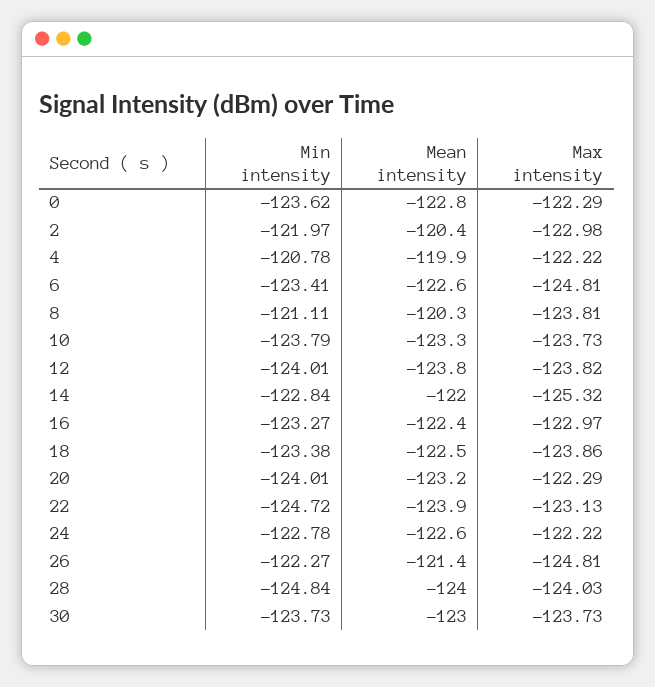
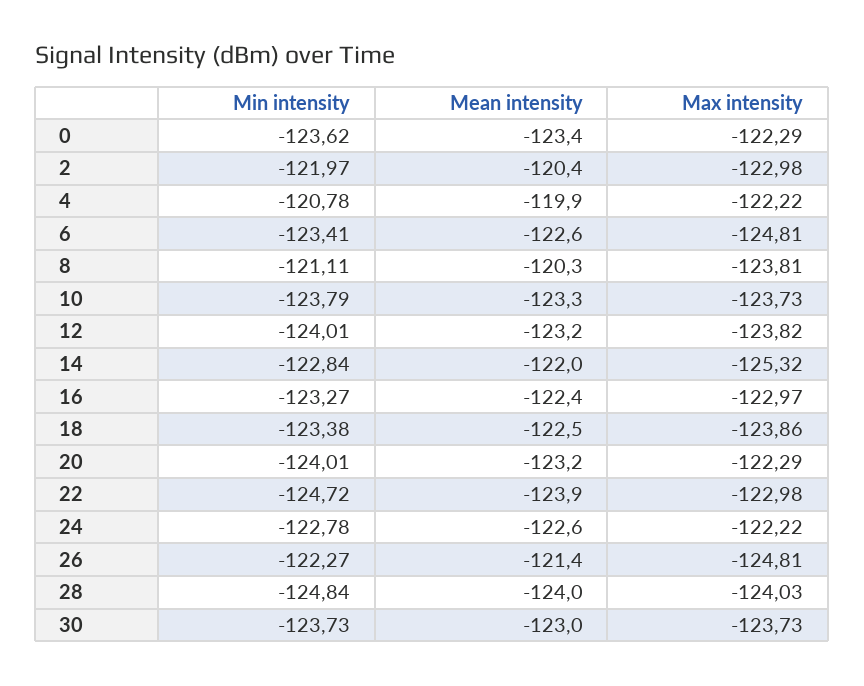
  {
    "Min intensity": {
      "0": -123.62,
      "2": -121.97,
      "4": -120.78,
      "6": -123.41,
      "8": -121.11,
      "10": -123.79,
      "12": -124.01,
      "14": -122.84,
      "16": -123.27,
      "18": -123.38,
      "20": -124.01,
      "22": -124.72,
      "24": -122.78,
      "26": -122.27,
      "28": -124.84,
      "30": -123.73
    },
    "Mean intensity": {
-     "0": -122.8,
+     "0": -123.4,
      "2": -120.4,
      "4": -119.9,
      "6": -122.6,
      "8": -120.3,
      "10": -123.3,
-     "12": -123.8,
+     "12": -123.2,
      "14": -122,
      "16": -122.4,
      "18": -122.5,
      "20": -123.2,
      "22": -123.9,
      "24": -122.6,
      "26": -121.4,
      "28": -124,
      "30": -123
    },
    "Max intensity": {
      "0": -122.29,
      "2": -122.98,
      "4": -122.22,
      "6": -124.81,
      "8": -123.81,
      "10": -123.73,
      "12": -123.82,
      "14": -125.32,
      "16": -122.97,
      "18": -123.86,
      "20": -122.29,
-     "22": -123.13,
+     "22": -122.98,
      "24": -122.22,
      "26": -124.81,
      "28": -124.03,
      "30": -123.73
    }
  }

